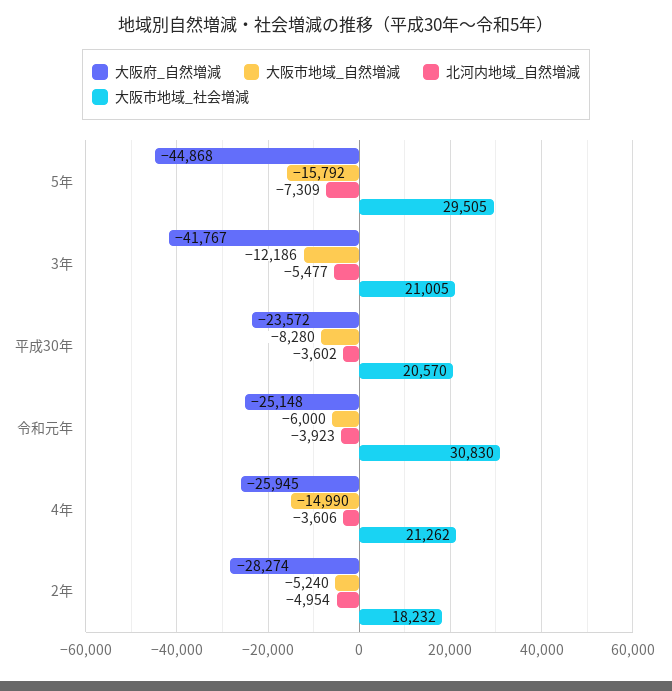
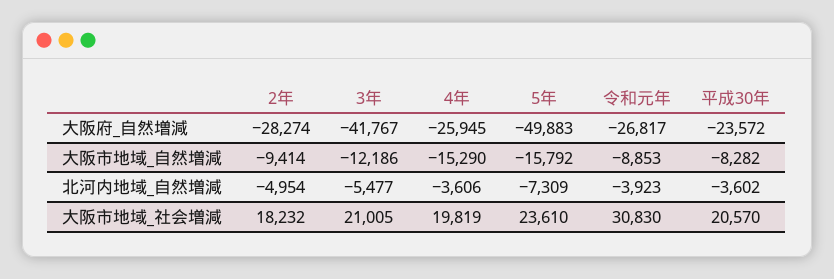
  {
    "大阪府_自然増減": {
-     "5年": -44868,
+     "5年": -49883,
      "3年": -41767,
      "平成30年": -23572,
-     "令和元年": -25148,
+     "令和元年": -26817,
      "4年": -25945,
      "2年": -28274
    },
    "大阪市地域_自然増減": {
      "5年": -15792,
      "3年": -12186,
-     "平成30年": -8280,
+     "平成30年": -8282,
-     "令和元年": -6000,
+     "令和元年": -8853,
-     "4年": -14990,
+     "4年": -15290,
-     "2年": -5240
+     "2年": -9414
    },
    "北河内地域_自然増減": {
      "5年": -7309,
      "3年": -5477,
      "平成30年": -3602,
      "令和元年": -3923,
      "4年": -3606,
      "2年": -4954
    },
    "大阪市地域_社会増減": {
-     "5年": 29505,
+     "5年": 23610,
      "3年": 21005,
      "平成30年": 20570,
      "令和元年": 30830,
-     "4年": 21262,
+     "4年": 19819,
      "2年": 18232
    }
  }

